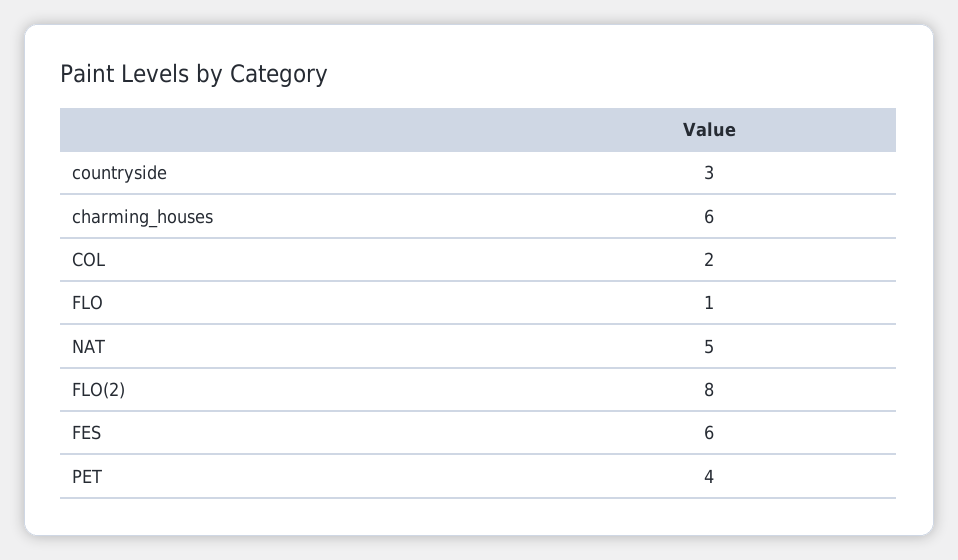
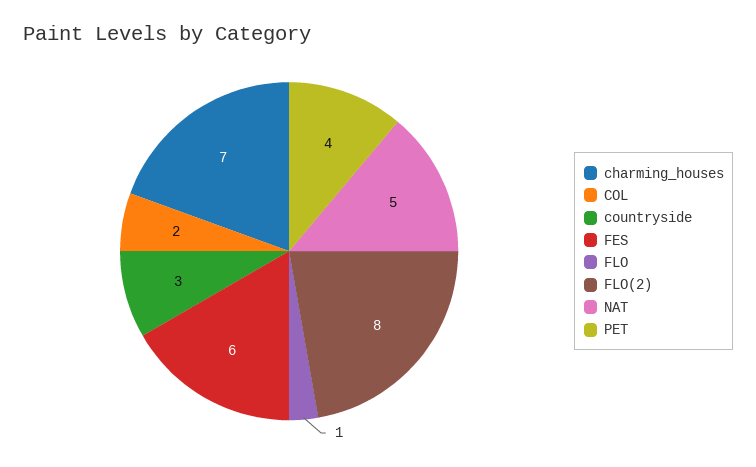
  {
    "countryside": 3,
-   "charming_houses": 6,
+   "charming_houses": 7,
    "COL": 2,
    "FLO": 1,
    "NAT": 5,
    "FLO(2)": 8,
    "FES": 6,
    "PET": 4
  }

